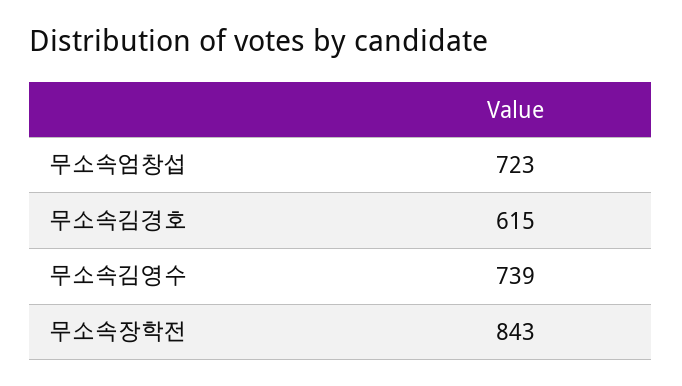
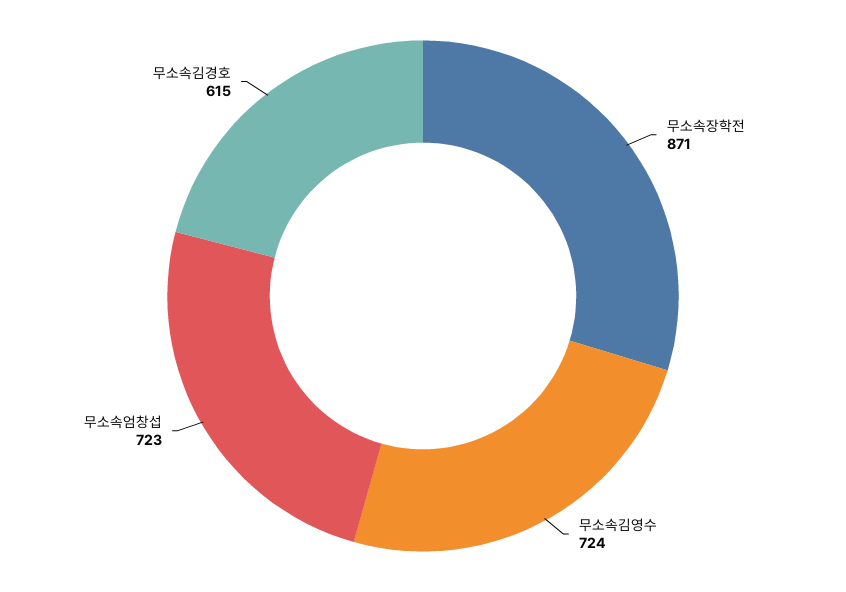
  {
    "무소속엄창섭": 723,
    "무소속김경호": 615,
-   "무소속김영수": 739,
+   "무소속김영수": 724,
-   "무소속장학전": 843
+   "무소속장학전": 871
  }

